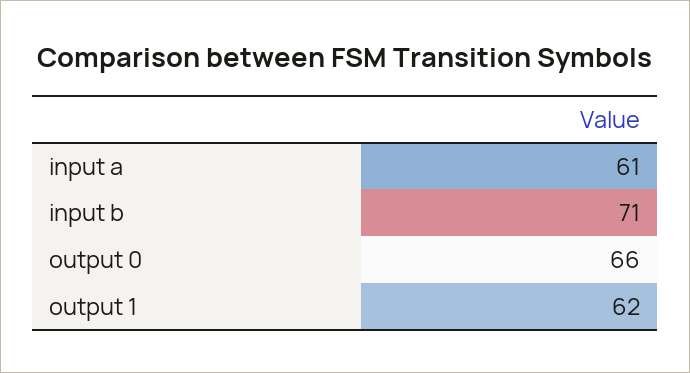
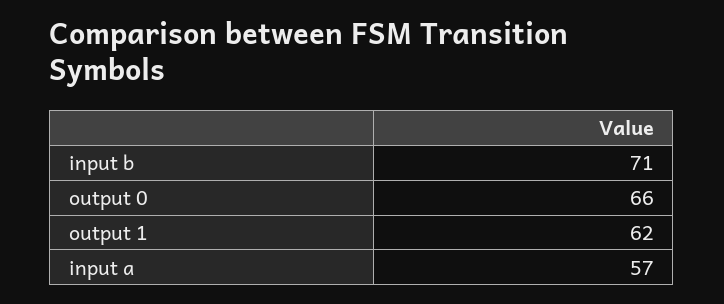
  {
-   "input a": 61,
+   "input a": 57,
    "input b": 71,
    "output 0": 66,
    "output 1": 62
  }

